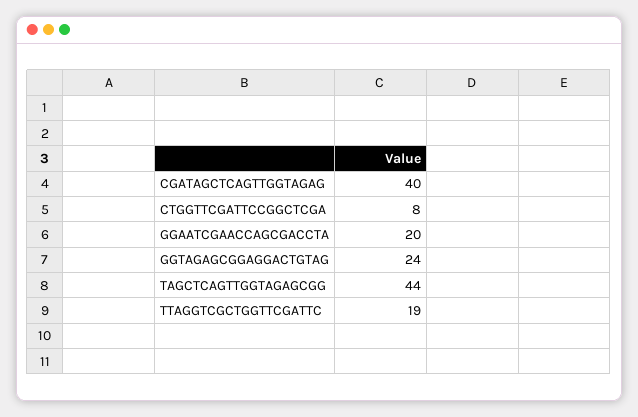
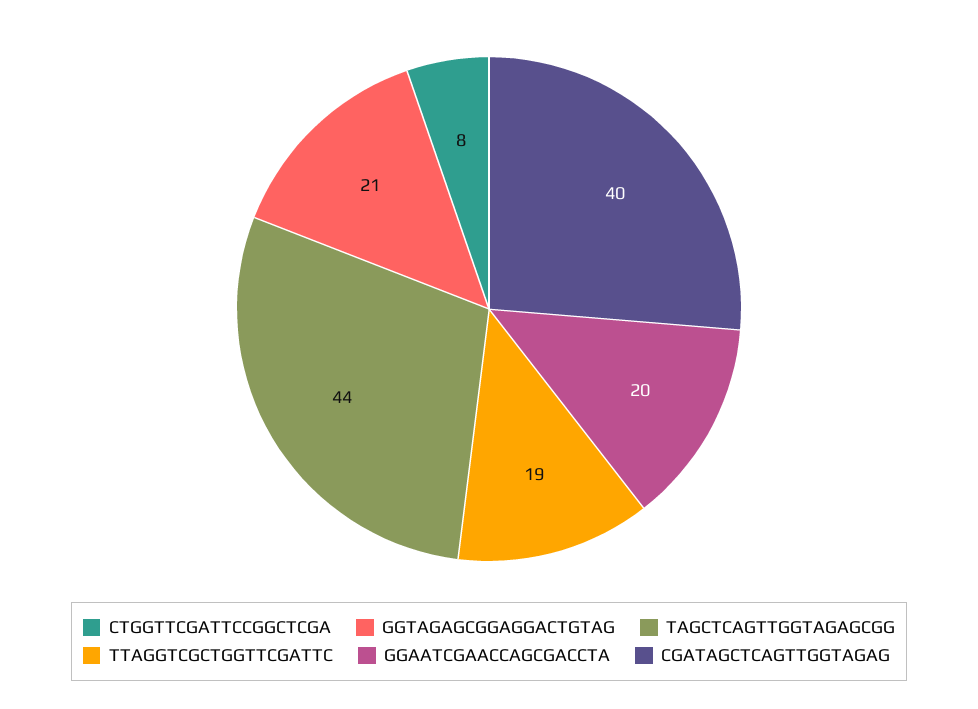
  {
    "CGATAGCTCAGTTGGTAGAG": 40,
    "CTGGTTCGATTCCGGCTCGA": 8,
    "GGAATCGAACCAGCGACCTA": 20,
-   "GGTAGAGCGGAGGACTGTAG": 24,
+   "GGTAGAGCGGAGGACTGTAG": 21,
    "TAGCTCAGTTGGTAGAGCGG": 44,
    "TTAGGTCGCTGGTTCGATTC": 19
  }

